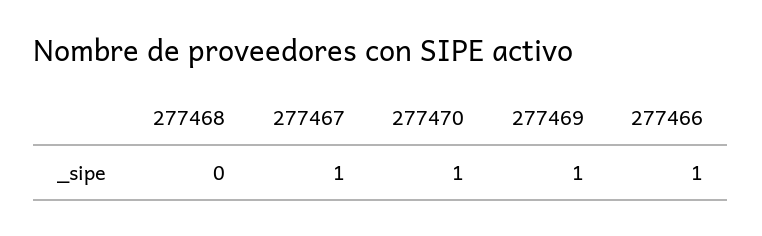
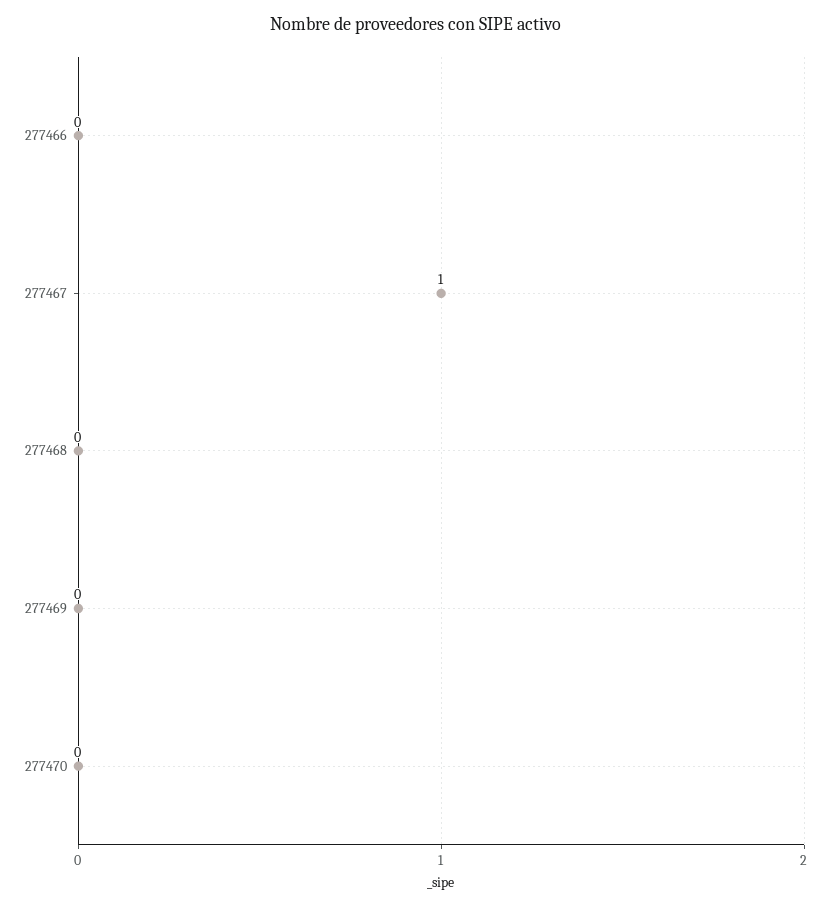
  {
    "277468": 0,
    "277467": 1,
-   "277470": 1,
+   "277470": 0,
-   "277469": 1,
+   "277469": 0,
-   "277466": 1
+   "277466": 0
  }

